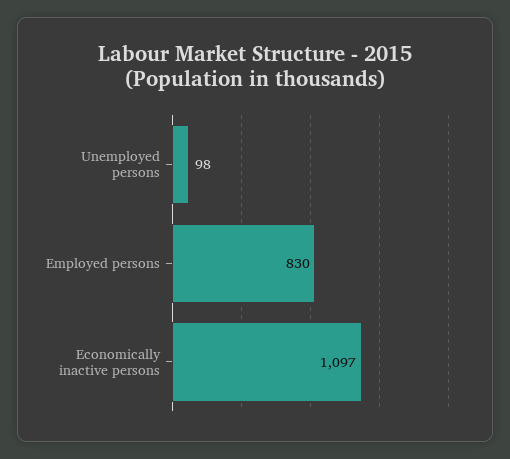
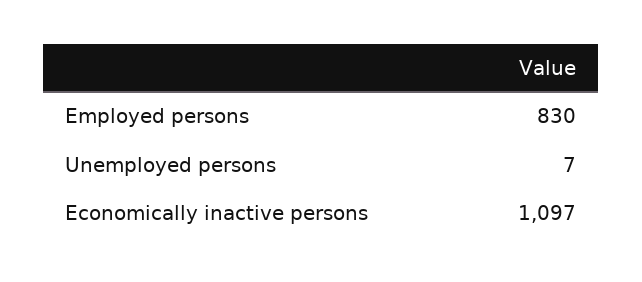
  {
-   "Unemployed persons": 98,
+   "Unemployed persons": 7,
    "Employed persons": 830,
    "Economically inactive persons": 1097
  }

